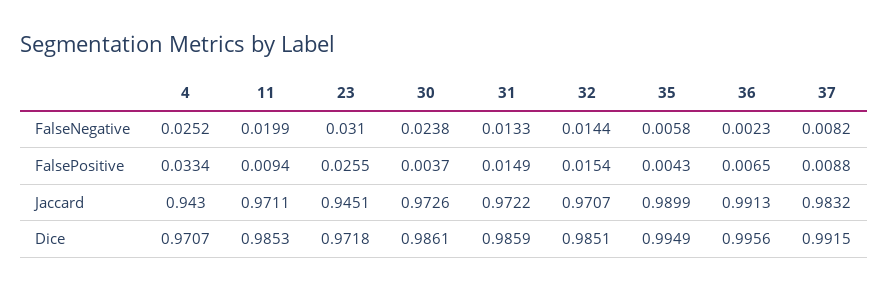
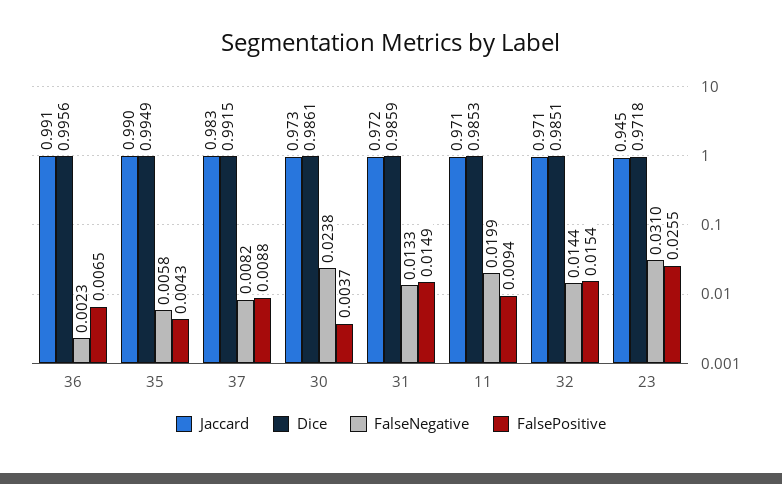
  {
    "FalseNegative": {
-     "4": 0.0252,
      "11": 0.0199,
      "23": 0.031,
      "30": 0.0238,
      "31": 0.0133,
      "32": 0.0144,
      "35": 0.0058,
      "36": 0.0023,
      "37": 0.0082
    },
    "FalsePositive": {
-     "4": 0.0334,
      "11": 0.0094,
      "23": 0.0255,
      "30": 0.0037,
      "31": 0.0149,
      "32": 0.0154,
      "35": 0.0043,
      "36": 0.0065,
      "37": 0.0088
    },
    "Jaccard": {
-     "4": 0.943,
      "11": 0.9711,
      "23": 0.9451,
      "30": 0.9726,
      "31": 0.9722,
      "32": 0.9707,
      "35": 0.9899,
      "36": 0.9913,
      "37": 0.9832
    },
    "Dice": {
-     "4": 0.9707,
      "11": 0.9853,
      "23": 0.9718,
      "30": 0.9861,
      "31": 0.9859,
      "32": 0.9851,
      "35": 0.9949,
      "36": 0.9956,
      "37": 0.9915
    }
  }

